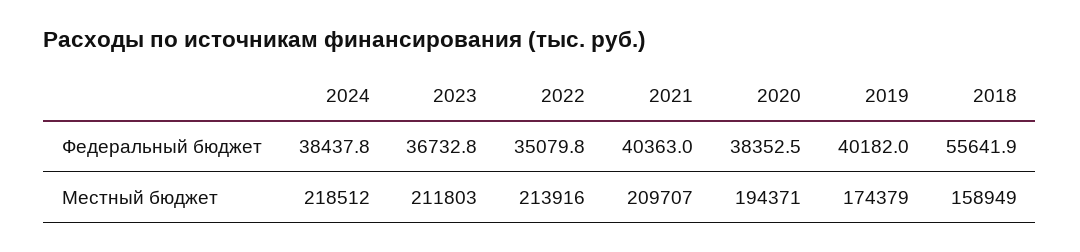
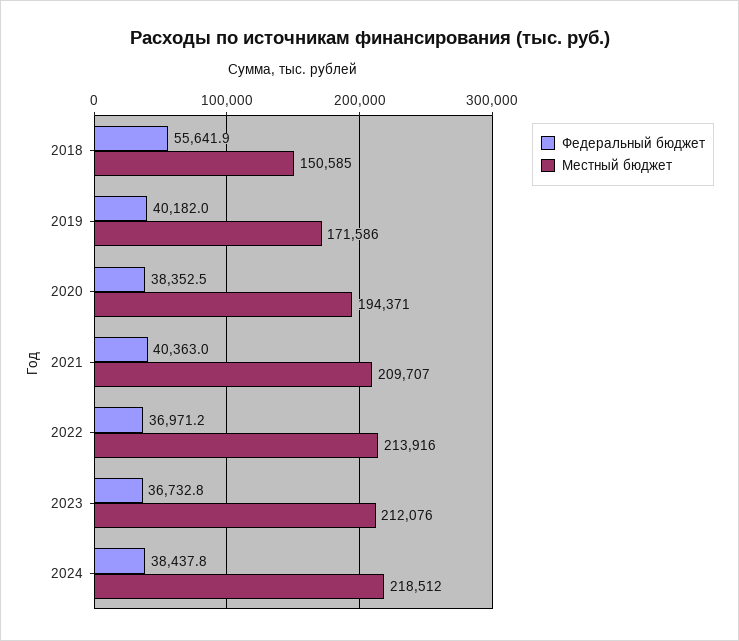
  {
    "Федеральный бюджет": {
      "2024": 38437.8,
      "2023": 36732.8,
-     "2022": 35079.8,
+     "2022": 36971.2,
      "2021": 40363,
      "2020": 38352.5,
      "2019": 40182,
      "2018": 55641.9
    },
    "Местный бюджет": {
      "2024": 218512,
-     "2023": 211803,
+     "2023": 212076,
      "2022": 213916,
      "2021": 209707,
      "2020": 194371,
-     "2019": 174379,
+     "2019": 171586,
-     "2018": 158949
+     "2018": 150585
    }
  }

